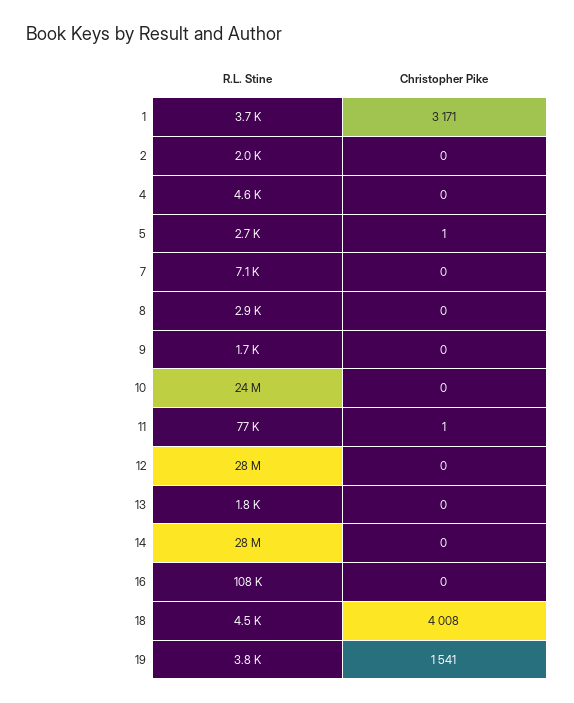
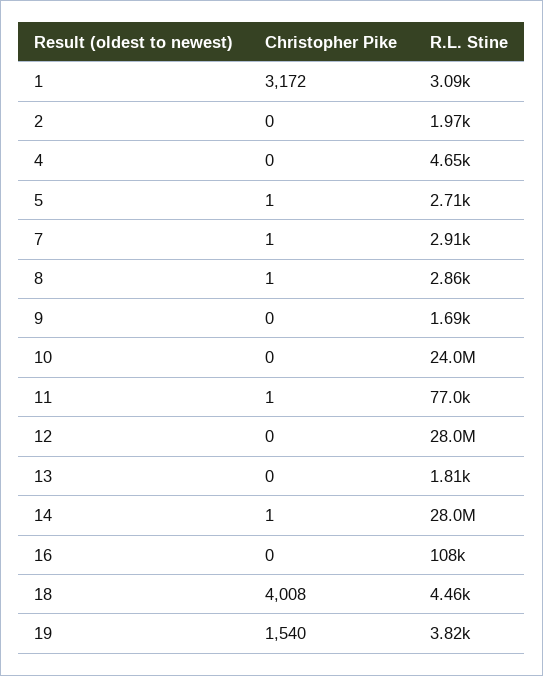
  {
    "R.L. Stine": {
-     "1": 3700,
+     "1": 3090,
      "2": 1970,
      "4": 4650,
      "5": 2710,
-     "7": 7100,
+     "7": 2910,
      "8": 2860,
      "9": 1690,
      "10": 24000000,
      "11": 77000,
      "12": 28000000,
      "13": 1810,
      "14": 28000000,
      "16": 108000,
      "18": 4460,
      "19": 3820
    },
    "Christopher Pike": {
-     "1": 3171,
+     "1": 3172,
      "2": 0,
      "4": 0,
      "5": 1,
-     "7": 0,
+     "7": 1,
-     "8": 0,
+     "8": 1,
      "9": 0,
      "10": 0,
      "11": 1,
      "12": 0,
      "13": 0,
-     "14": 0,
+     "14": 1,
      "16": 0,
      "18": 4008,
-     "19": 1541
+     "19": 1540
    }
  }

